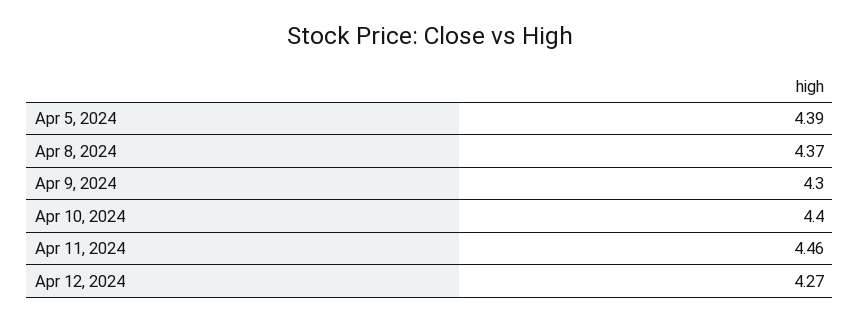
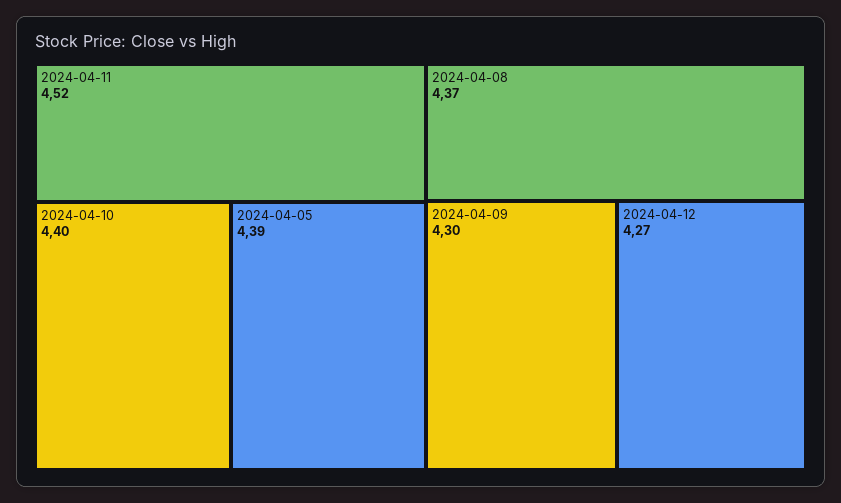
  {
    "Apr 5, 2024": 4.39,
    "Apr 8, 2024": 4.37,
    "Apr 9, 2024": 4.3,
    "Apr 10, 2024": 4.4,
-   "Apr 11, 2024": 4.46,
+   "Apr 11, 2024": 4.52,
    "Apr 12, 2024": 4.27
  }

